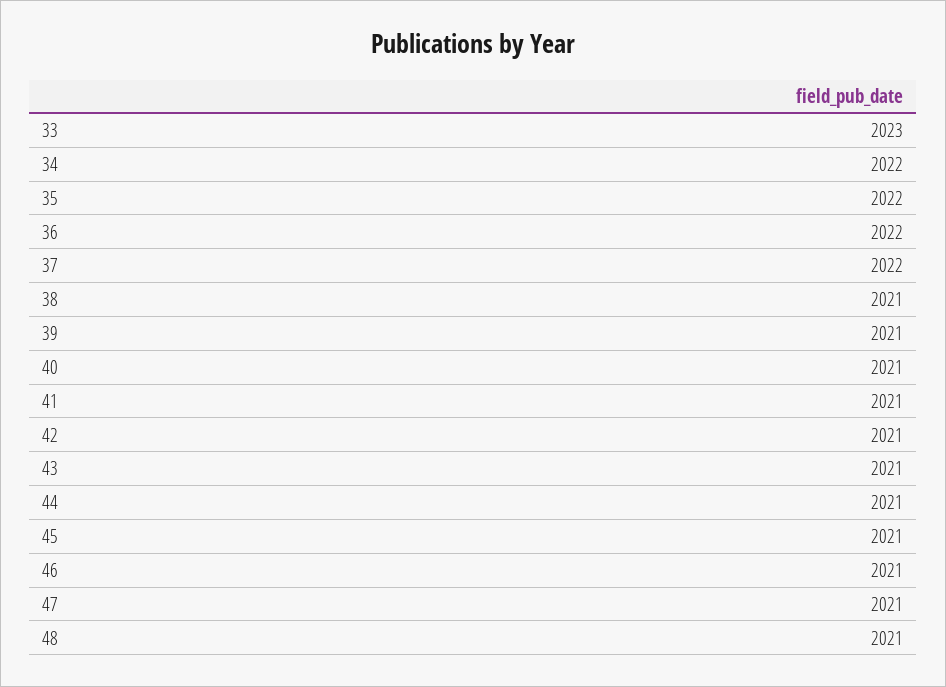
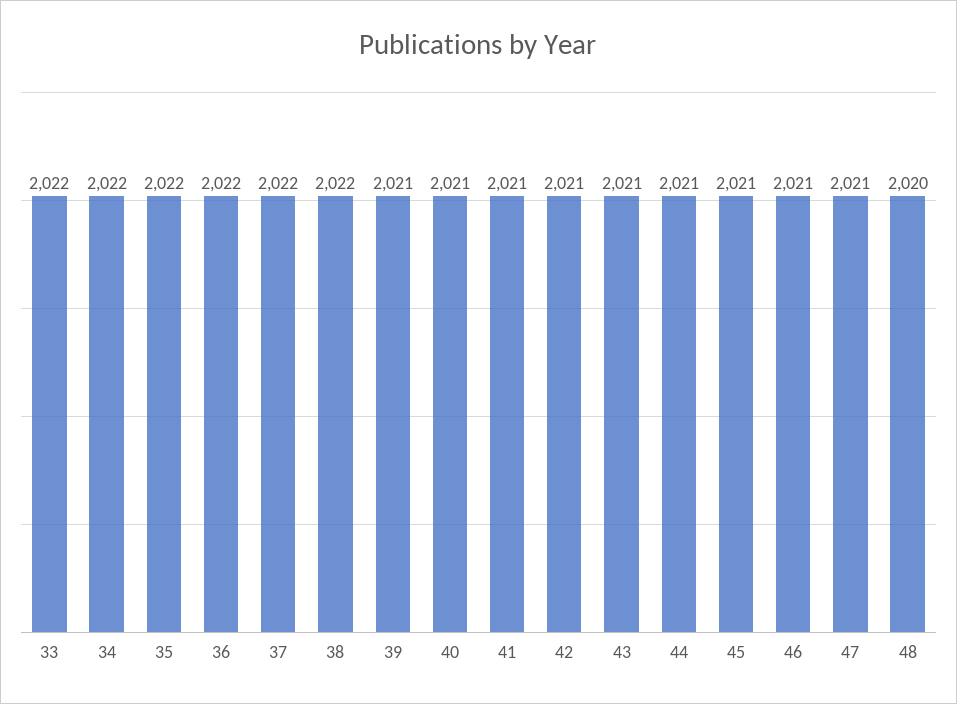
  {
-   "33": 2023,
+   "33": 2022,
    "34": 2022,
    "35": 2022,
    "36": 2022,
    "37": 2022,
-   "38": 2021,
+   "38": 2022,
    "39": 2021,
    "40": 2021,
    "41": 2021,
    "42": 2021,
    "43": 2021,
    "44": 2021,
    "45": 2021,
    "46": 2021,
    "47": 2021,
-   "48": 2021
+   "48": 2020
  }

